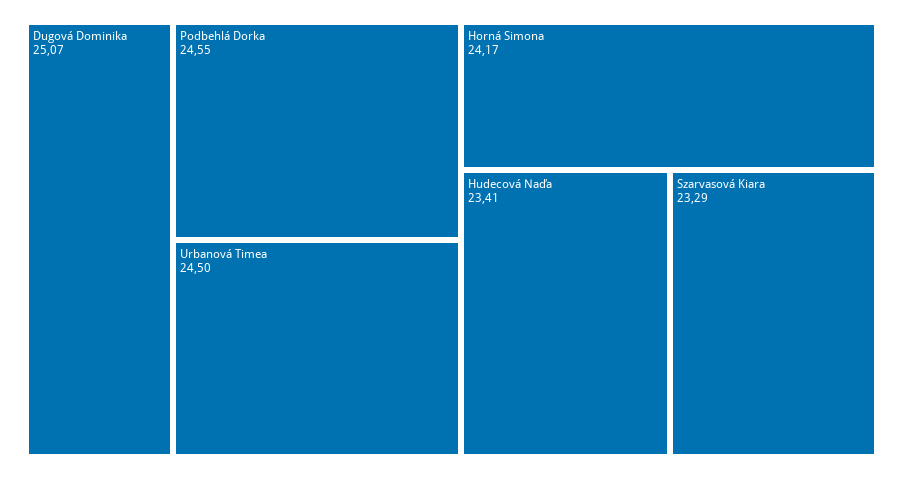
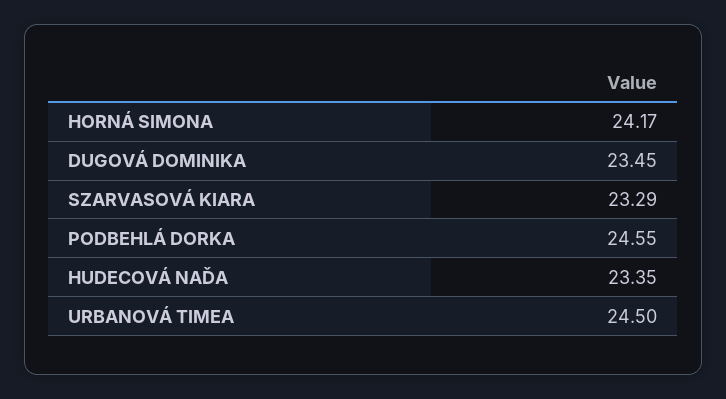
  {
-   "Dugová Dominika": 25.07,
+   "Dugová Dominika": 23.45,
    "Podbehlá Dorka": 24.55,
    "Urbanová Timea": 24.5,
    "Horná Simona": 24.17,
-   "Hudecová Naďa": 23.41,
+   "Hudecová Naďa": 23.35,
    "Szarvasová Kiara": 23.29
  }

